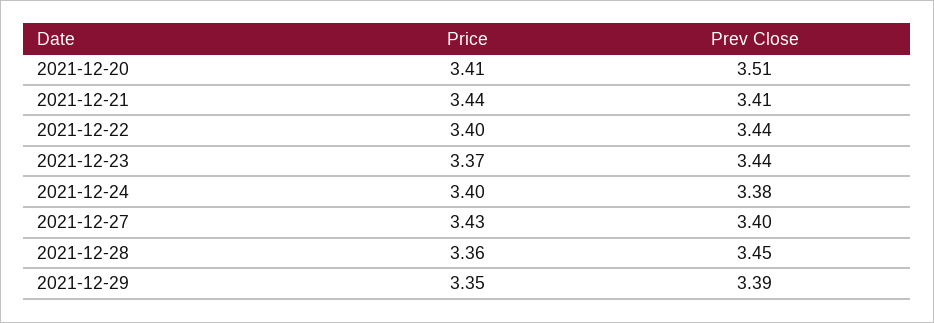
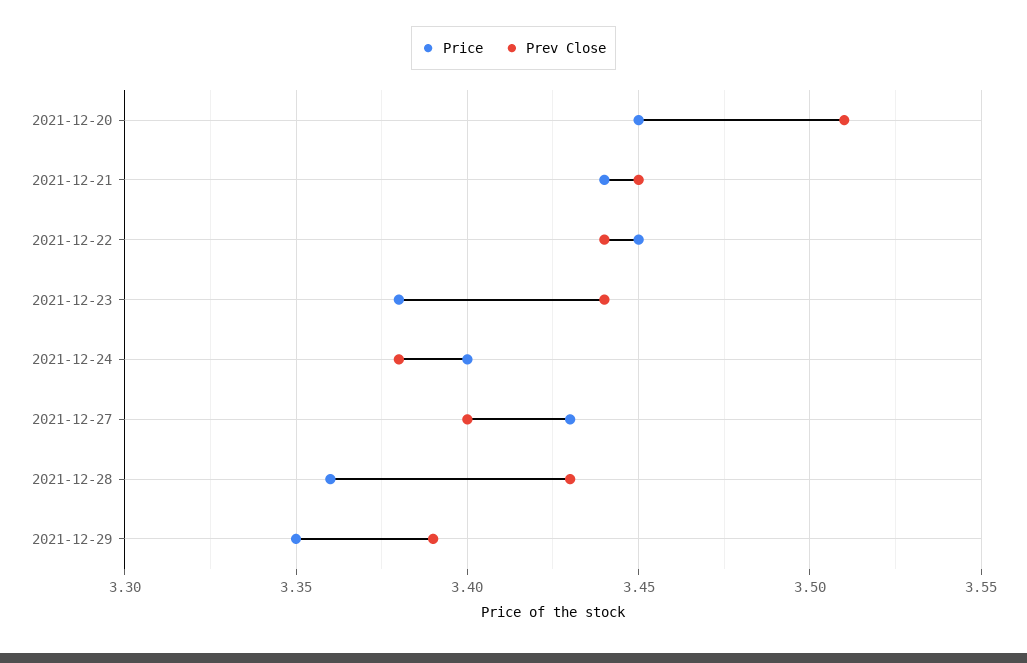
  {
    "Price": {
-     "2021-12-20": 3.41,
+     "2021-12-20": 3.45,
      "2021-12-21": 3.44,
-     "2021-12-22": 3.4,
+     "2021-12-22": 3.45,
-     "2021-12-23": 3.37,
+     "2021-12-23": 3.38,
      "2021-12-24": 3.4,
      "2021-12-27": 3.43,
      "2021-12-28": 3.36,
      "2021-12-29": 3.35
    },
    "Prev Close": {
      "2021-12-20": 3.51,
-     "2021-12-21": 3.41,
+     "2021-12-21": 3.45,
      "2021-12-22": 3.44,
      "2021-12-23": 3.44,
      "2021-12-24": 3.38,
      "2021-12-27": 3.4,
-     "2021-12-28": 3.45,
+     "2021-12-28": 3.43,
      "2021-12-29": 3.39
    }
  }

